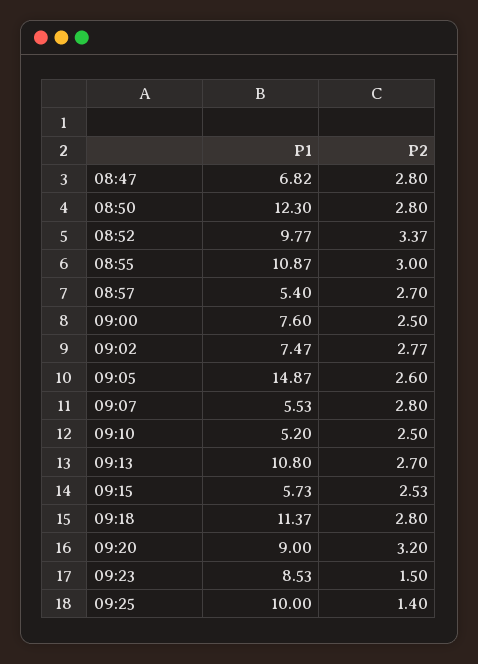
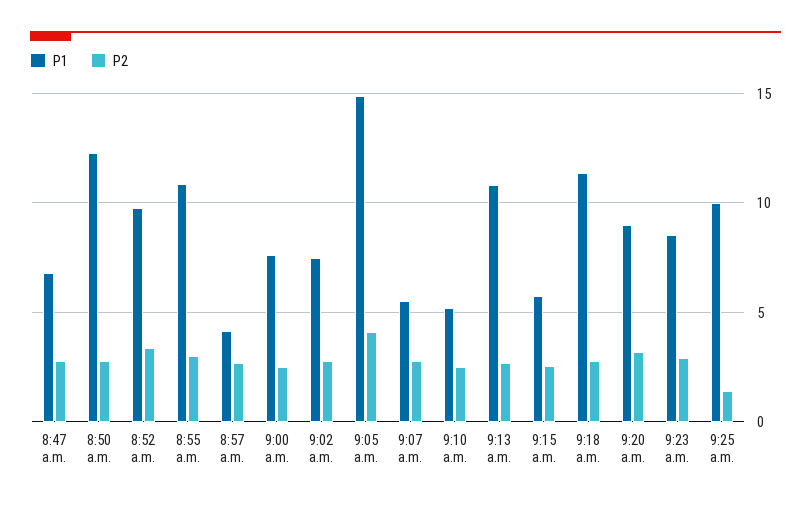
  {
    "P1": {
      "08:47": 6.82,
      "08:50": 12.3,
      "08:52": 9.77,
      "08:55": 10.87,
-     "08:57": 5.4,
+     "08:57": 4,
      "09:00": 7.6,
      "09:02": 7.47,
      "09:05": 14.87,
      "09:07": 5.53,
      "09:10": 5.2,
      "09:13": 10.8,
      "09:15": 5.73,
      "09:18": 11.37,
      "09:20": 9,
      "09:23": 8.53,
      "09:25": 10
    },
    "P2": {
      "08:47": 2.8,
      "08:50": 2.8,
      "08:52": 3.37,
      "08:55": 3,
      "08:57": 2.7,
      "09:00": 2.5,
      "09:02": 2.77,
-     "09:05": 2.6,
+     "09:05": 4,
      "09:07": 2.8,
      "09:10": 2.5,
      "09:13": 2.7,
      "09:15": 2.53,
      "09:18": 2.8,
      "09:20": 3.2,
-     "09:23": 1.5,
+     "09:23": 3,
      "09:25": 1.4
    }
  }

